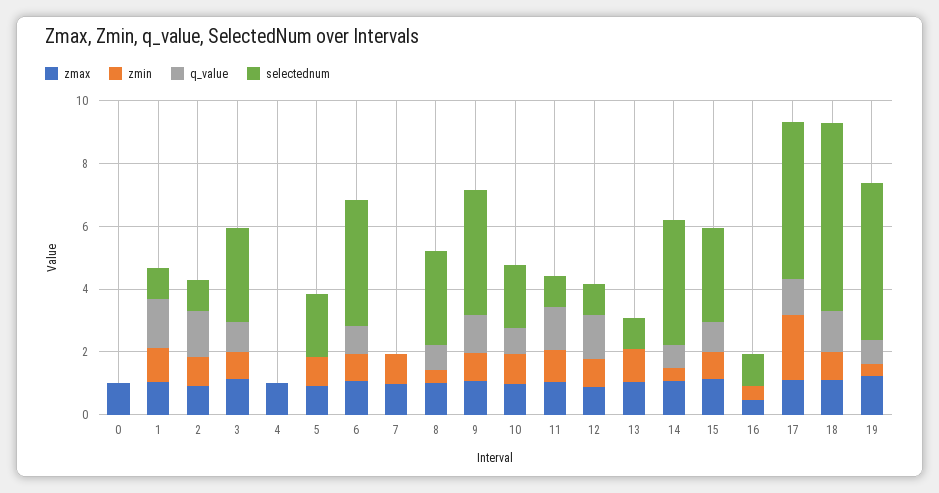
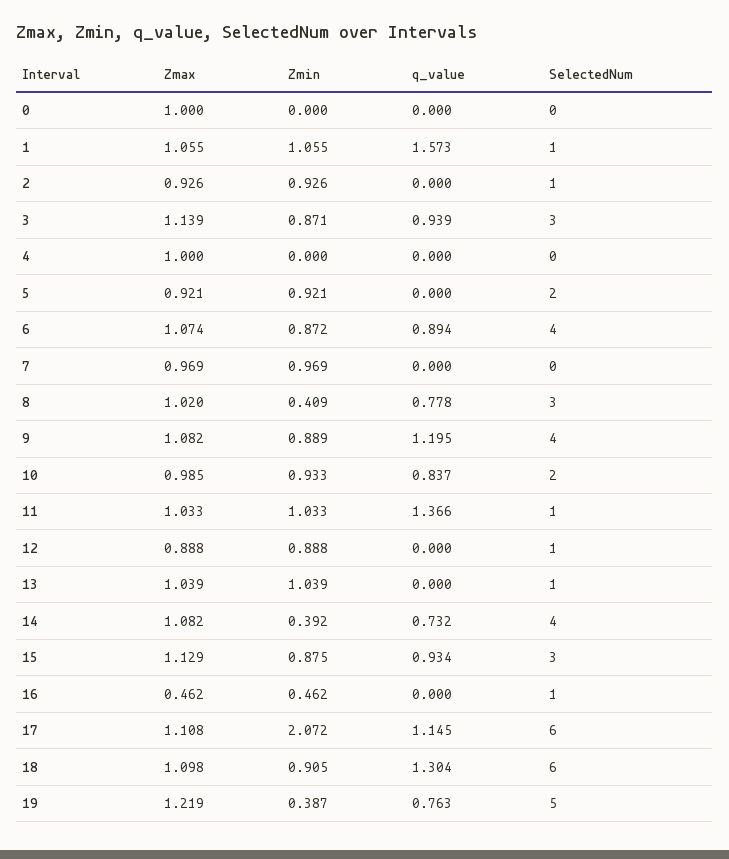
  {
    "zmax": {
      "0": 1,
      "1": 1.055,
      "2": 0.926,
      "3": 1.139,
      "4": 1,
      "5": 0.921,
      "6": 1.074,
      "7": 0.969,
      "8": 1.02,
      "9": 1.082,
      "10": 0.985,
      "11": 1.033,
      "12": 0.888,
      "13": 1.039,
      "14": 1.082,
      "15": 1.129,
      "16": 0.462,
      "17": 1.108,
      "18": 1.098,
      "19": 1.219
    },
    "zmin": {
      "0": 0,
      "1": 1.055,
      "2": 0.926,
      "3": 0.871,
      "4": 0,
      "5": 0.921,
      "6": 0.872,
      "7": 0.969,
      "8": 0.409,
      "9": 0.889,
      "10": 0.933,
      "11": 1.033,
      "12": 0.888,
      "13": 1.039,
      "14": 0.392,
      "15": 0.875,
      "16": 0.462,
      "17": 2.072,
      "18": 0.905,
      "19": 0.387
    },
    "q_value": {
      "0": 0,
      "1": 1.573,
-     "2": 1.5,
+     "2": 0,
      "3": 0.939,
      "4": 0,
      "5": 0,
      "6": 0.894,
      "7": 0,
      "8": 0.778,
      "9": 1.195,
      "10": 0.837,
      "11": 1.366,
-     "12": 1.5,
+     "12": 0,
      "13": 0,
      "14": 0.732,
      "15": 0.934,
      "16": 0,
      "17": 1.145,
      "18": 1.304,
      "19": 0.763
    },
    "selectednum": {
      "0": 0,
      "1": 1,
      "2": 1,
      "3": 3,
      "4": 0,
      "5": 2,
      "6": 4,
      "7": 0,
      "8": 3,
      "9": 4,
      "10": 2,
      "11": 1,
      "12": 1,
      "13": 1,
      "14": 4,
      "15": 3,
      "16": 1,
-     "17": 5,
+     "17": 6,
      "18": 6,
      "19": 5
    }
  }

